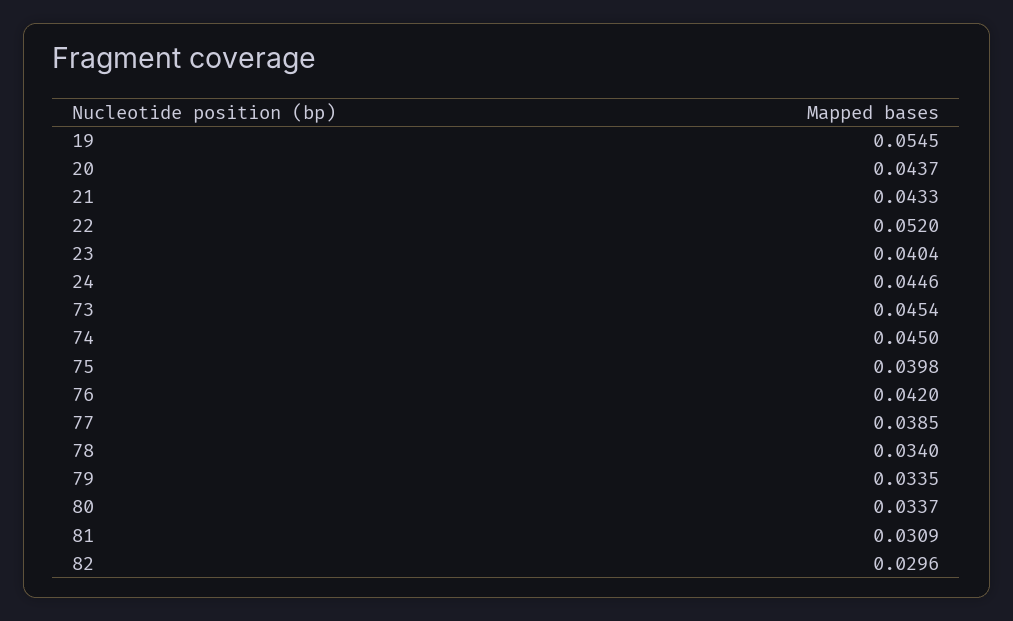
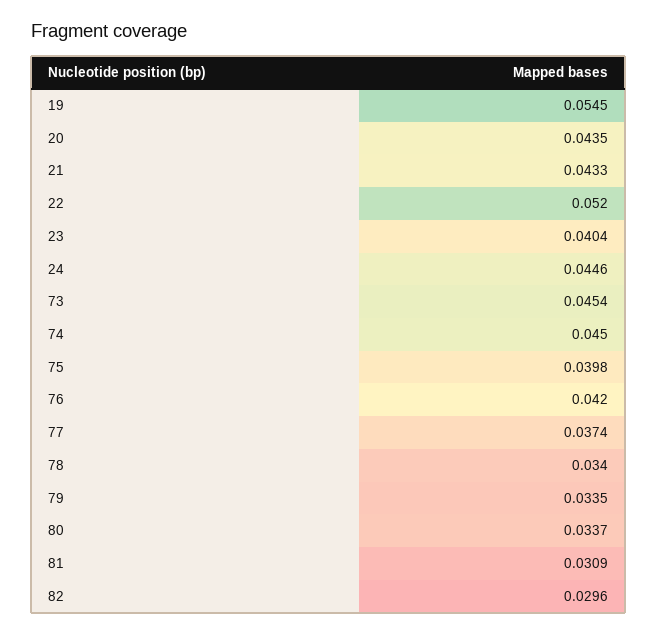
  {
    "19": 0.0545,
-   "20": 0.0437,
+   "20": 0.0435,
    "21": 0.0433,
    "22": 0.052,
    "23": 0.0404,
    "24": 0.0446,
    "73": 0.0454,
    "74": 0.045,
    "75": 0.0398,
    "76": 0.042,
-   "77": 0.0385,
+   "77": 0.0374,
    "78": 0.034,
    "79": 0.0335,
    "80": 0.0337,
    "81": 0.0309,
    "82": 0.0296
  }

